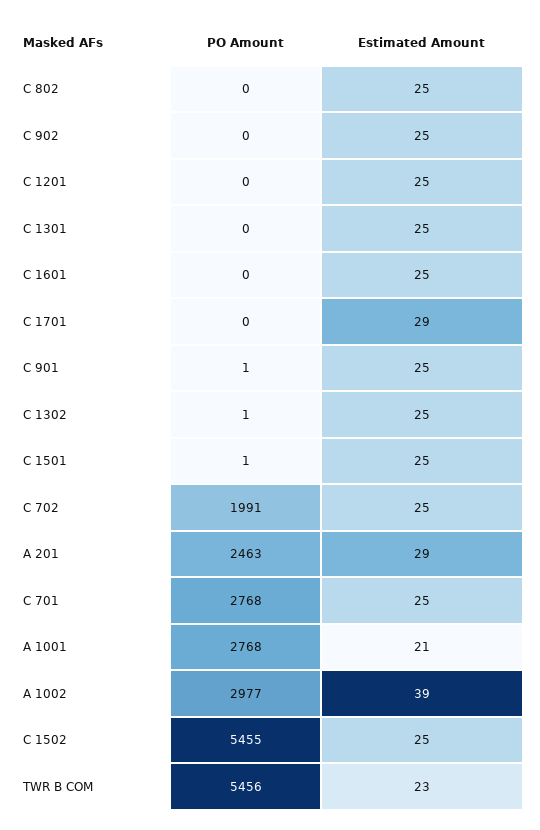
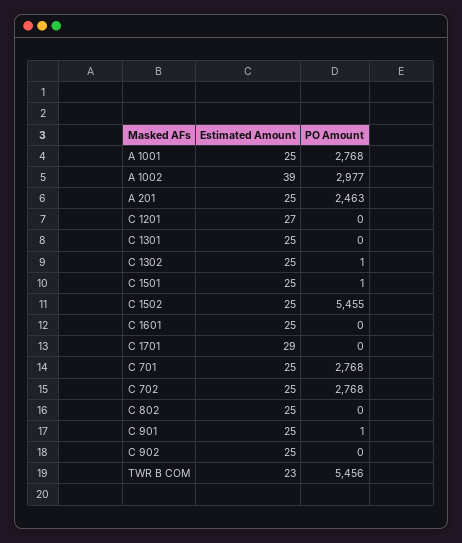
  {
    "PO Amount": {
      "C 802": 0,
      "C 902": 0,
      "C 1201": 0,
      "C 1301": 0,
      "C 1601": 0,
      "C 1701": 0,
      "C 901": 1,
      "C 1302": 1,
      "C 1501": 1,
-     "C 702": 1991,
+     "C 702": 2768,
      "A 201": 2463,
      "C 701": 2768,
      "A 1001": 2768,
      "A 1002": 2977,
      "C 1502": 5455,
      "TWR B COM": 5456
    },
    "Estimated Amount": {
      "C 802": 25,
      "C 902": 25,
-     "C 1201": 25,
+     "C 1201": 27,
      "C 1301": 25,
      "C 1601": 25,
      "C 1701": 29,
      "C 901": 25,
      "C 1302": 25,
      "C 1501": 25,
      "C 702": 25,
-     "A 201": 29,
+     "A 201": 25,
      "C 701": 25,
-     "A 1001": 21,
+     "A 1001": 25,
      "A 1002": 39,
      "C 1502": 25,
      "TWR B COM": 23
    }
  }

